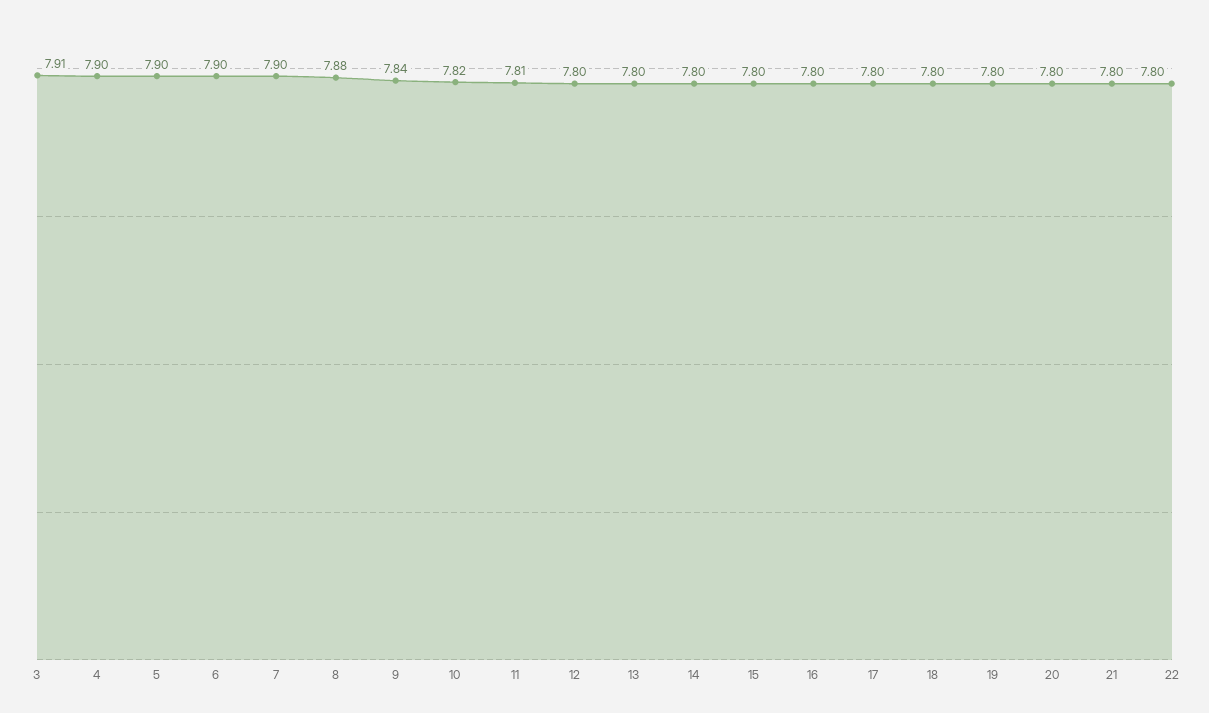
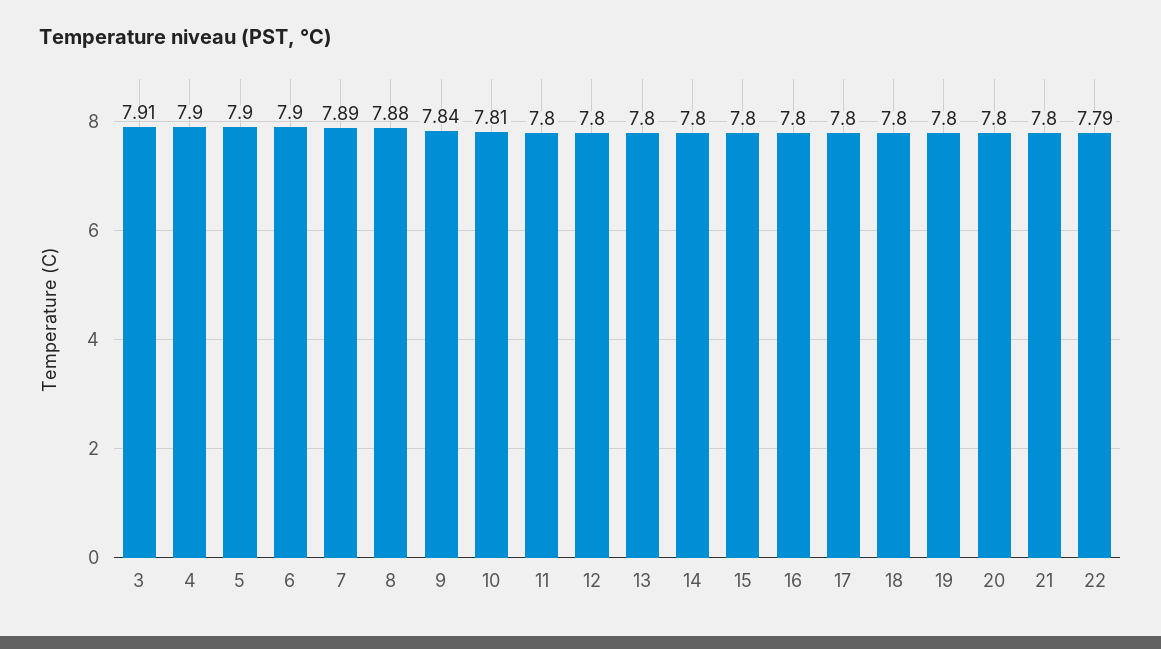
  {
    "3": 7.91,
    "4": 7.9,
    "5": 7.9,
    "6": 7.9,
-   "7": 7.9,
+   "7": 7.89,
    "8": 7.88,
    "9": 7.84,
-   "10": 7.82,
+   "10": 7.81,
-   "11": 7.81,
+   "11": 7.8,
    "12": 7.8,
    "13": 7.8,
    "14": 7.8,
    "15": 7.8,
    "16": 7.8,
    "17": 7.8,
    "18": 7.8,
    "19": 7.8,
    "20": 7.8,
    "21": 7.8,
-   "22": 7.8
+   "22": 7.79
  }

